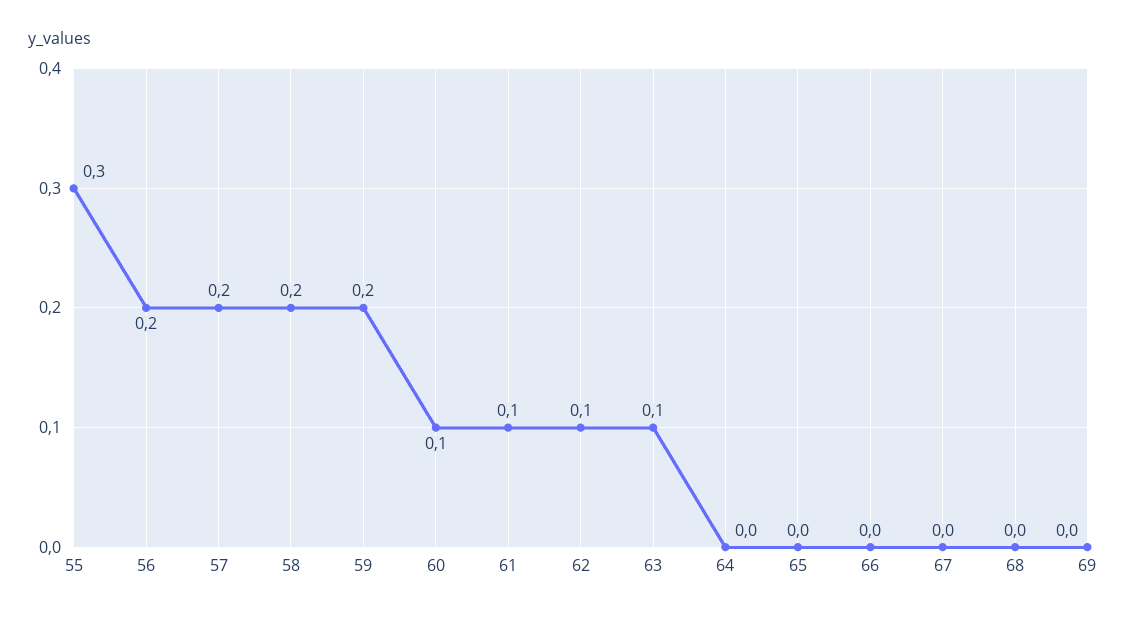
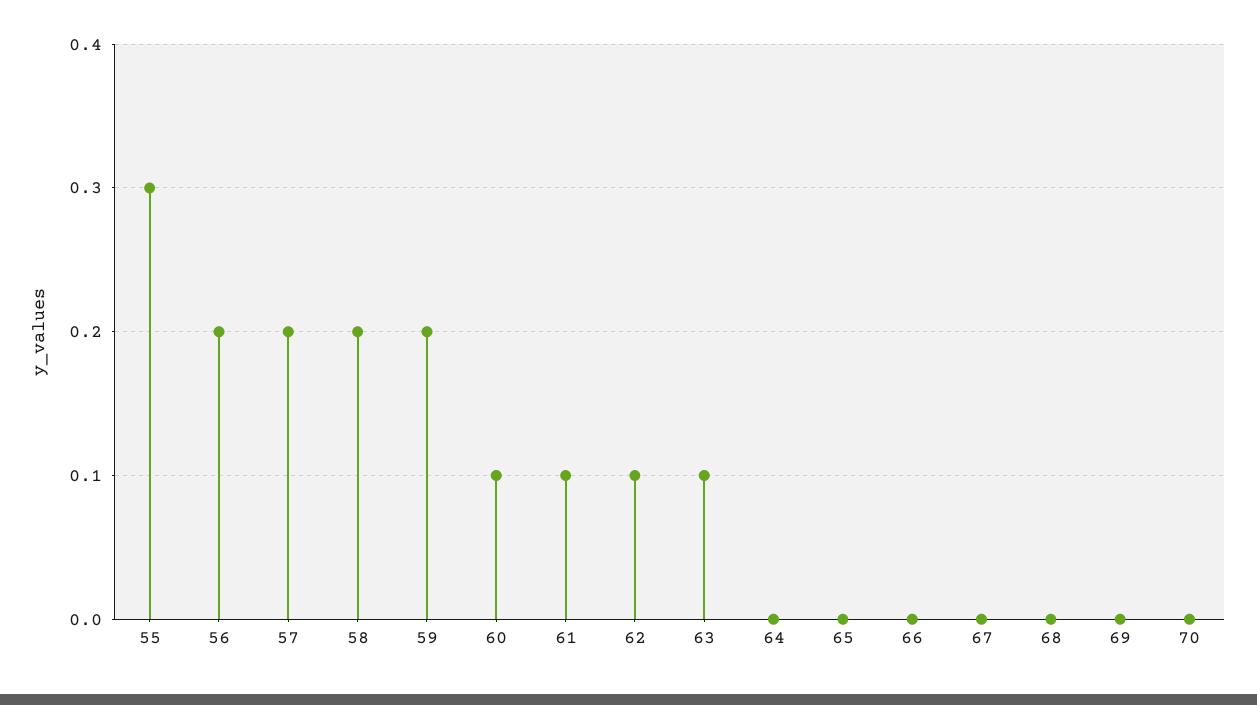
  {
    "55": 0.3,
    "56": 0.2,
    "57": 0.2,
    "58": 0.2,
    "59": 0.2,
    "60": 0.1,
    "61": 0.1,
    "62": 0.1,
    "63": 0.1,
    "64": 0,
    "65": 0,
    "66": 0,
    "67": 0,
    "68": 0,
-   "69": 0
+   "69": 0,
+   "70": 0
  }

